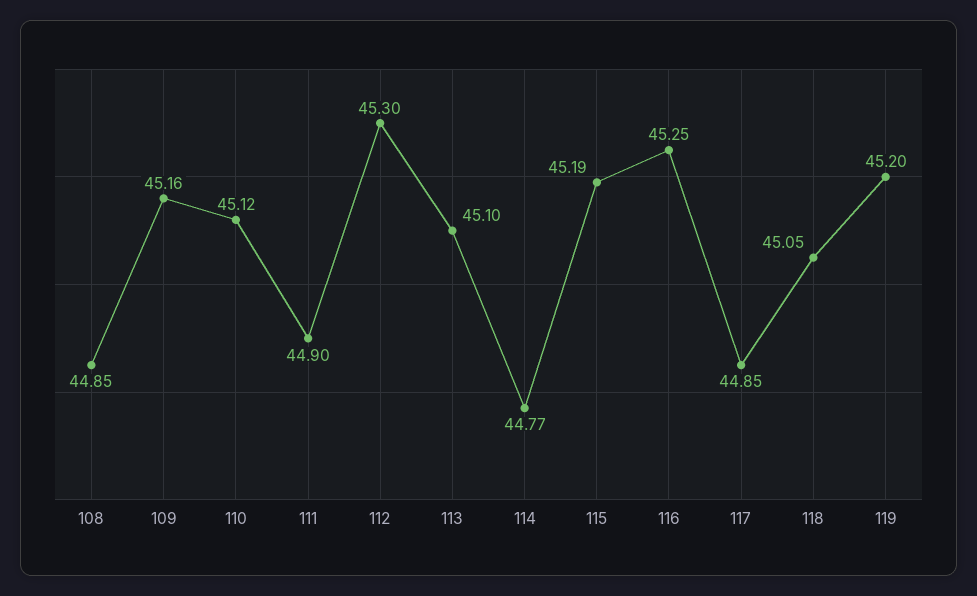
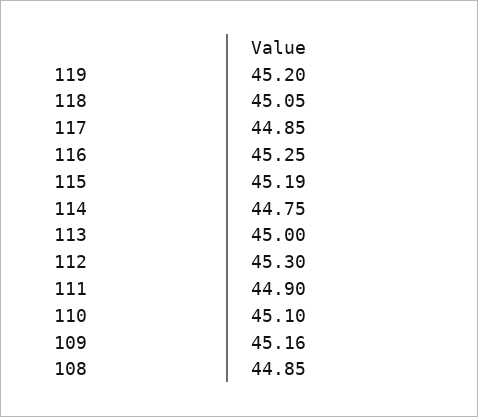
  {
    "108": 44.85,
    "109": 45.16,
-   "110": 45.12,
+   "110": 45.1,
    "111": 44.9,
    "112": 45.3,
-   "113": 45.1,
+   "113": 45,
-   "114": 44.77,
+   "114": 44.75,
    "115": 45.19,
    "116": 45.25,
    "117": 44.85,
    "118": 45.05,
    "119": 45.2
  }

